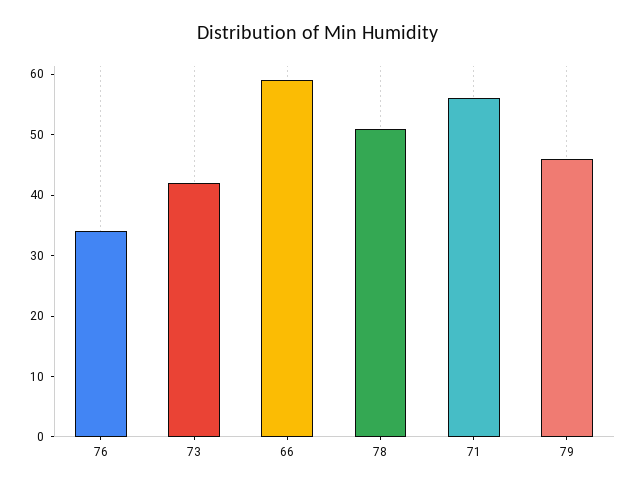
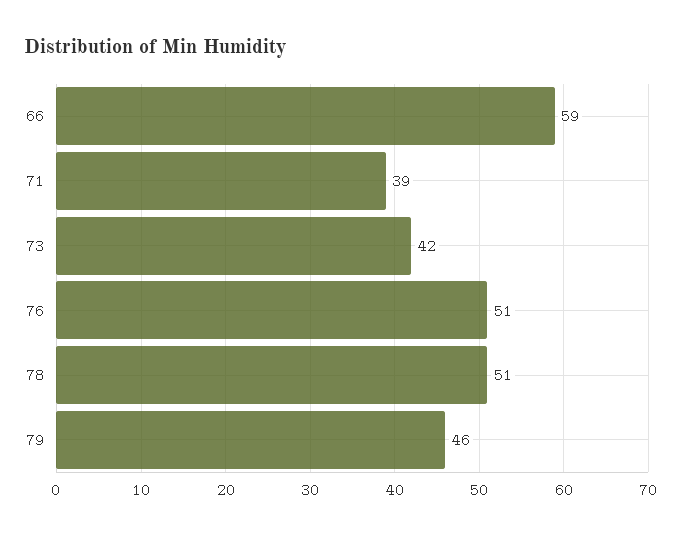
  {
-   "76": 35,
+   "76": 51,
    "73": 42,
    "66": 59,
    "78": 51,
-   "71": 55,
+   "71": 39,
    "79": 46
  }

